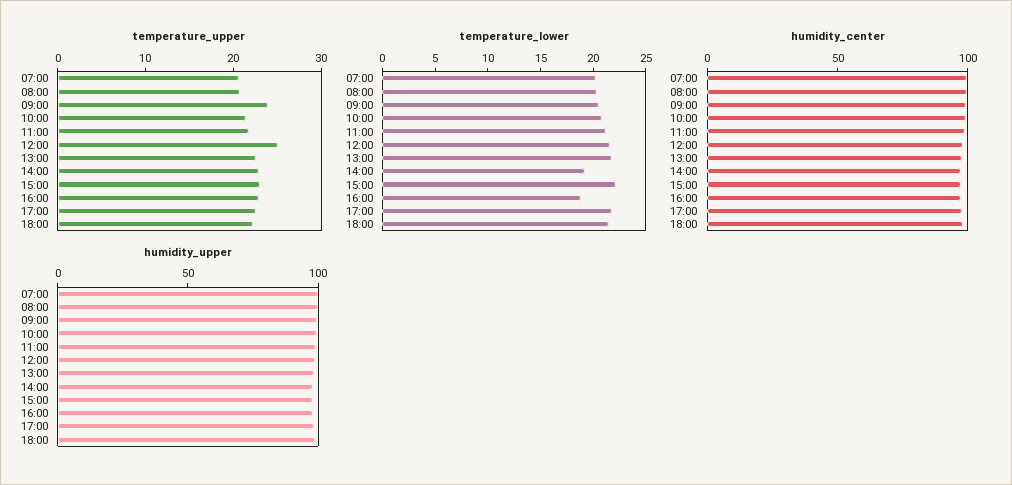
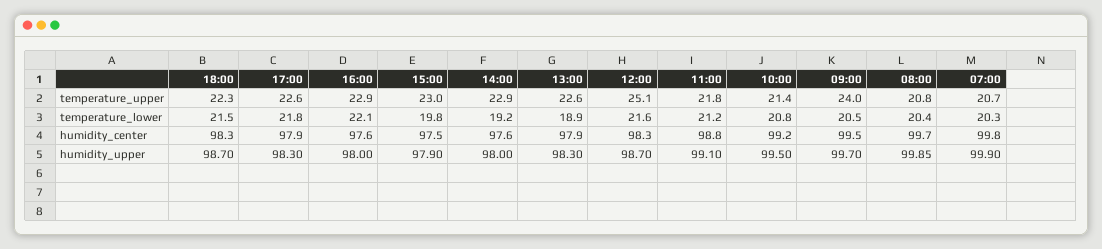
  {
    "temperature_upper": {
      "07:00": 20.7,
      "08:00": 20.8,
      "09:00": 24,
      "10:00": 21.4,
      "11:00": 21.8,
      "12:00": 25.1,
      "13:00": 22.6,
      "14:00": 22.9,
      "15:00": 23,
      "16:00": 22.9,
      "17:00": 22.6,
      "18:00": 22.3
    },
    "temperature_lower": {
      "07:00": 20.3,
      "08:00": 20.4,
      "09:00": 20.5,
      "10:00": 20.8,
      "11:00": 21.2,
      "12:00": 21.6,
-     "13:00": 22,
+     "13:00": 18.9,
      "14:00": 19.2,
-     "15:00": 22,
+     "15:00": 19.8,
-     "16:00": 19,
+     "16:00": 22.1,
      "17:00": 21.8,
      "18:00": 21.5
    },
    "humidity_center": {
      "07:00": 99.8,
      "08:00": 99.7,
      "09:00": 99.5,
      "10:00": 99.2,
      "11:00": 98.8,
      "12:00": 98.3,
      "13:00": 97.9,
      "14:00": 97.6,
      "15:00": 97.5,
      "16:00": 97.6,
      "17:00": 97.9,
      "18:00": 98.3
    },
    "humidity_upper": {
      "07:00": 99.9,
      "08:00": 99.85,
      "09:00": 99.7,
      "10:00": 99.5,
      "11:00": 99.1,
      "12:00": 98.7,
      "13:00": 98.3,
      "14:00": 98,
      "15:00": 97.9,
      "16:00": 98,
      "17:00": 98.3,
      "18:00": 98.7
    }
  }

